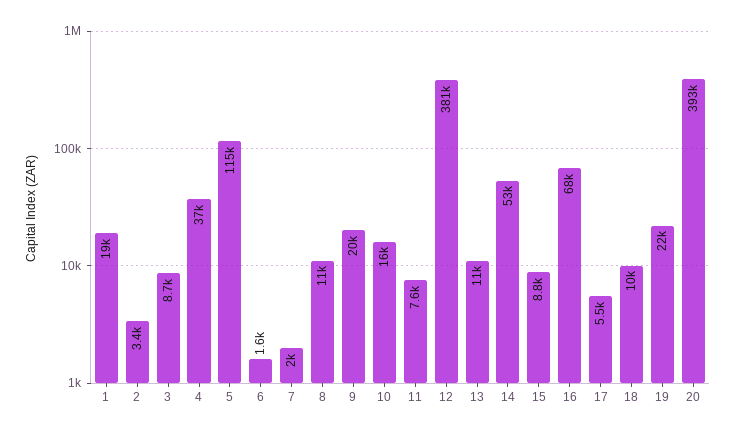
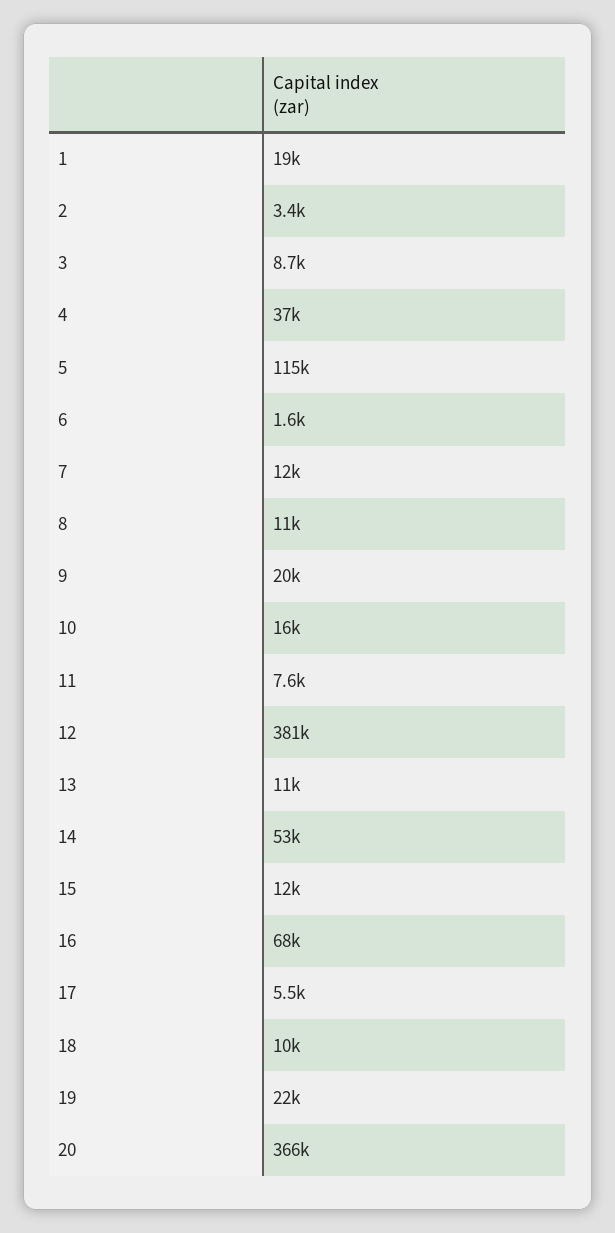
  {
    "1": 19000,
    "2": 3400,
    "3": 8700,
    "4": 37000,
    "5": 115000,
    "6": 1600,
-   "7": 2000,
+   "7": 12000,
    "8": 11000,
    "9": 20000,
    "10": 16000,
    "11": 7600,
    "12": 381000,
    "13": 11000,
    "14": 53000,
-   "15": 8800,
+   "15": 12000,
    "16": 68000,
    "17": 5500,
    "18": 10000,
    "19": 22000,
-   "20": 393000
+   "20": 366000
  }

